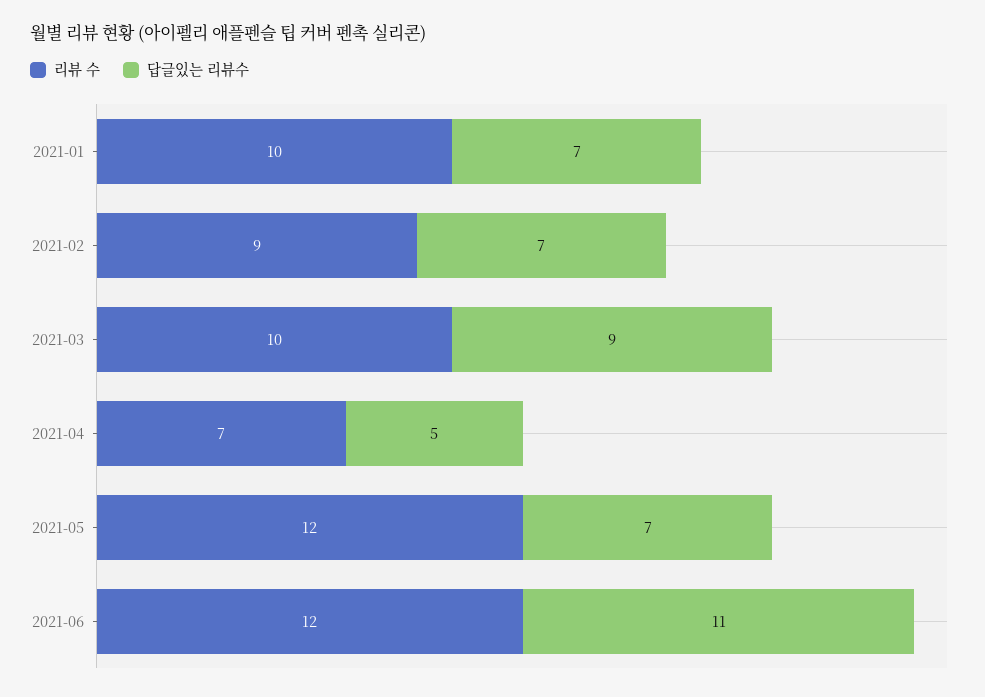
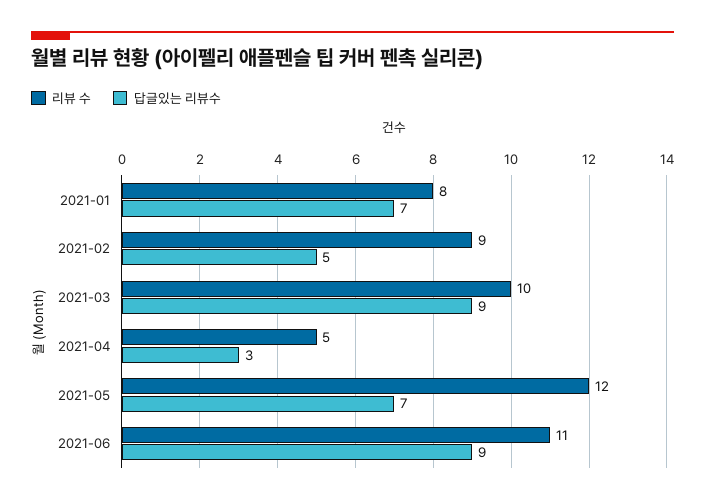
  {
    "리뷰 수": {
-     "2021-01": 10,
+     "2021-01": 8,
      "2021-02": 9,
      "2021-03": 10,
-     "2021-04": 7,
+     "2021-04": 5,
      "2021-05": 12,
-     "2021-06": 12
+     "2021-06": 11
    },
    "답글있는 리뷰수": {
      "2021-01": 7,
-     "2021-02": 7,
+     "2021-02": 5,
      "2021-03": 9,
-     "2021-04": 5,
+     "2021-04": 3,
      "2021-05": 7,
-     "2021-06": 11
+     "2021-06": 9
    }
  }

